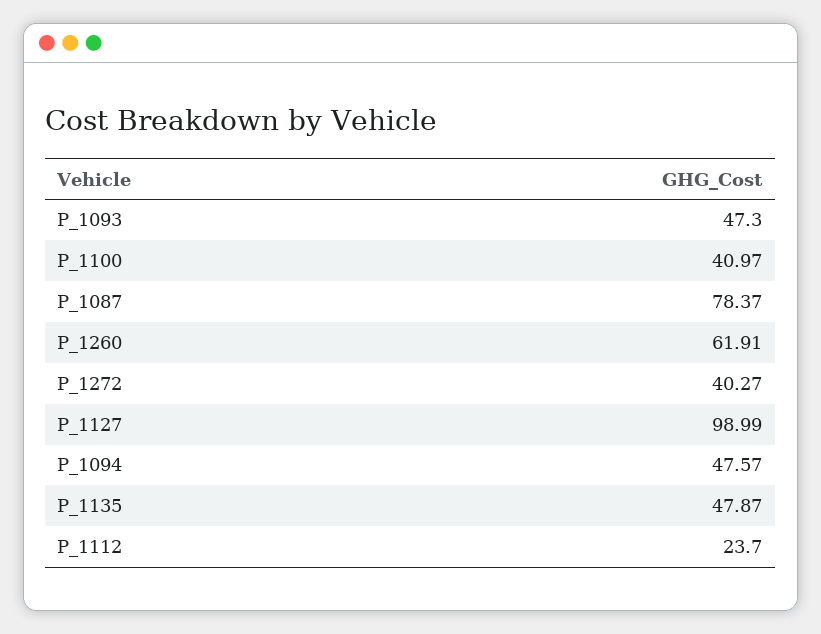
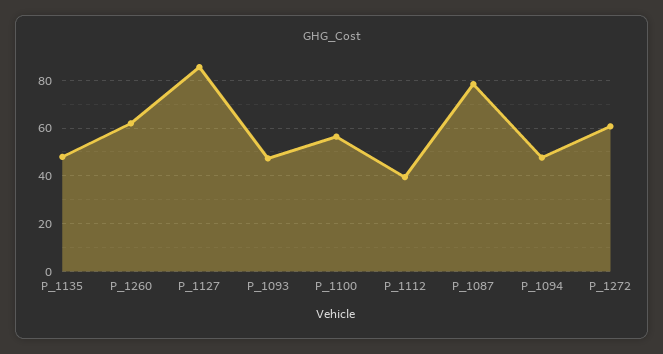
  {
    "P_1093": 47.3,
-   "P_1100": 40.97,
+   "P_1100": 55,
    "P_1087": 78.37,
    "P_1260": 61.91,
-   "P_1272": 40.27,
+   "P_1272": 60,
-   "P_1127": 98.99,
+   "P_1127": 85,
    "P_1094": 47.57,
    "P_1135": 47.87,
-   "P_1112": 23.7
+   "P_1112": 40
  }

